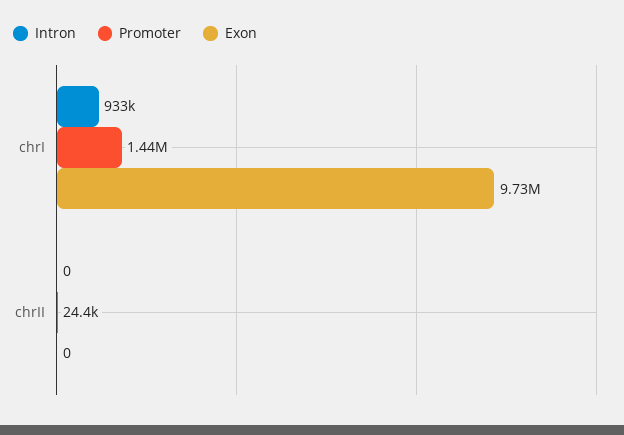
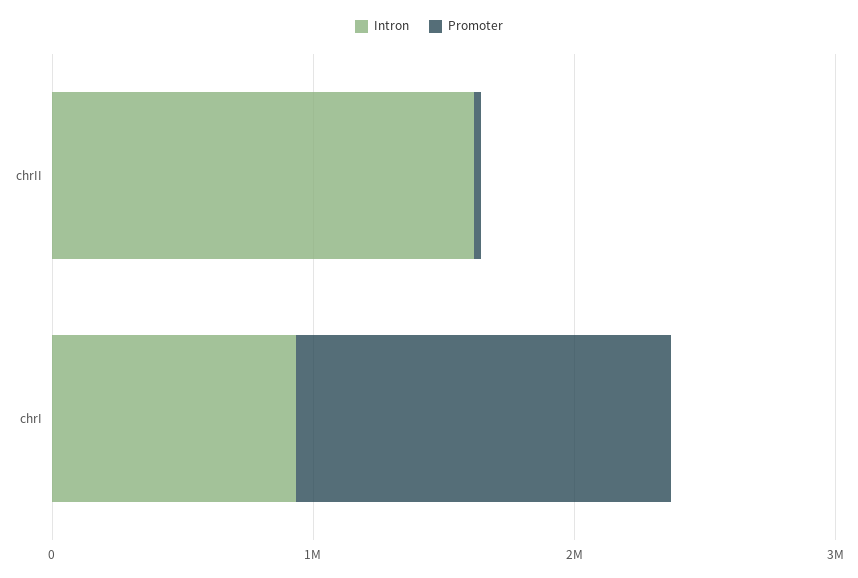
  {
    "Intron": {
      "chrI": 933000,
-     "chrII": 0
+     "chrII": 1600000
    },
    "Promoter": {
      "chrI": 1440000,
      "chrII": 24400
-   },
+   }
-   "Exon": {
-     "chrI": 9730000,
-     "chrII": 0
-   }
  }

